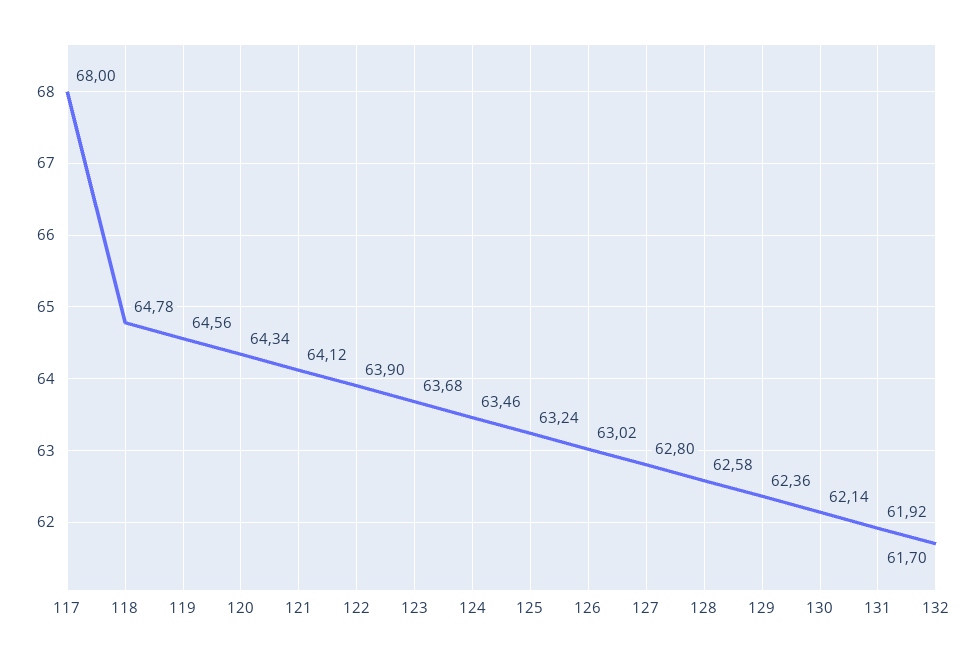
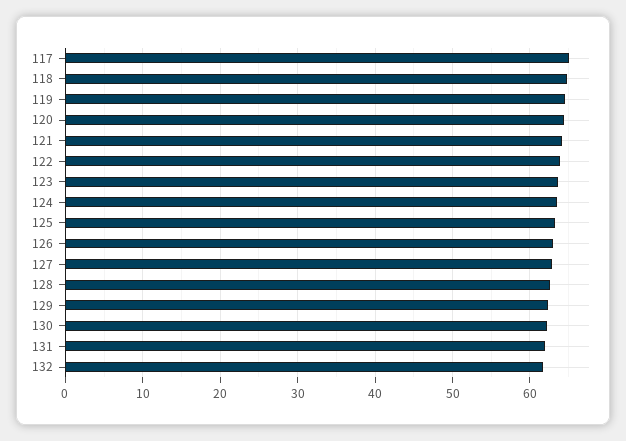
  {
-   "117": 68,
+   "117": 65,
    "118": 64.78,
    "119": 64.56,
    "120": 64.34,
    "121": 64.12,
    "122": 63.9,
    "123": 63.68,
    "124": 63.46,
    "125": 63.24,
    "126": 63.02,
    "127": 62.8,
    "128": 62.58,
    "129": 62.36,
    "130": 62.14,
    "131": 61.92,
    "132": 61.7
  }

